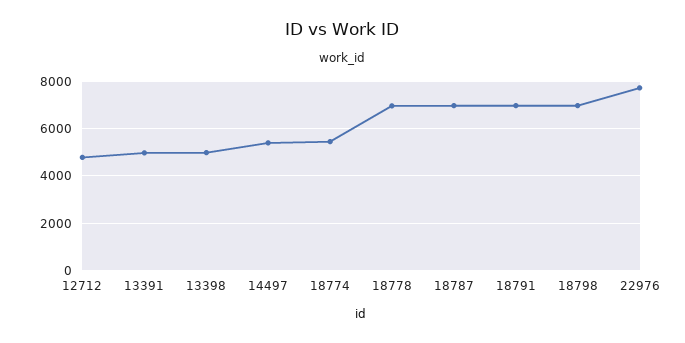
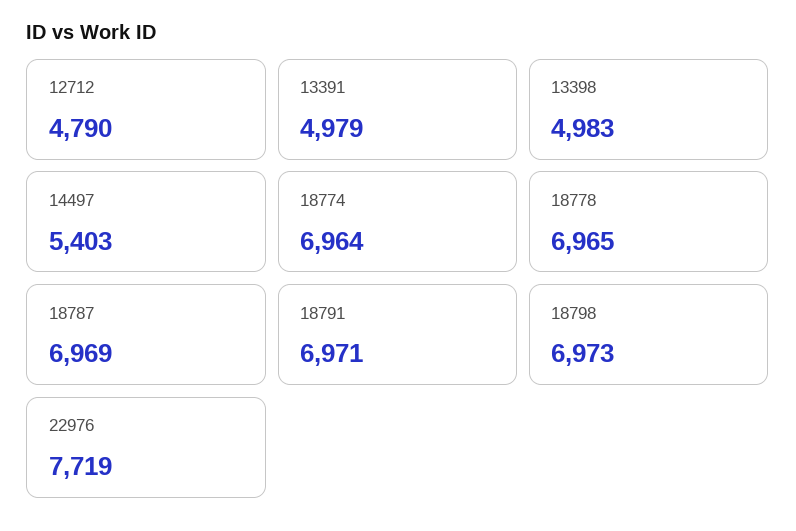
  {
    "12712": 4790,
    "13391": 4979,
    "13398": 4983,
    "14497": 5403,
-   "18774": 5500,
+   "18774": 6964,
    "18778": 6965,
    "18787": 6969,
    "18791": 6971,
    "18798": 6973,
    "22976": 7719
  }

